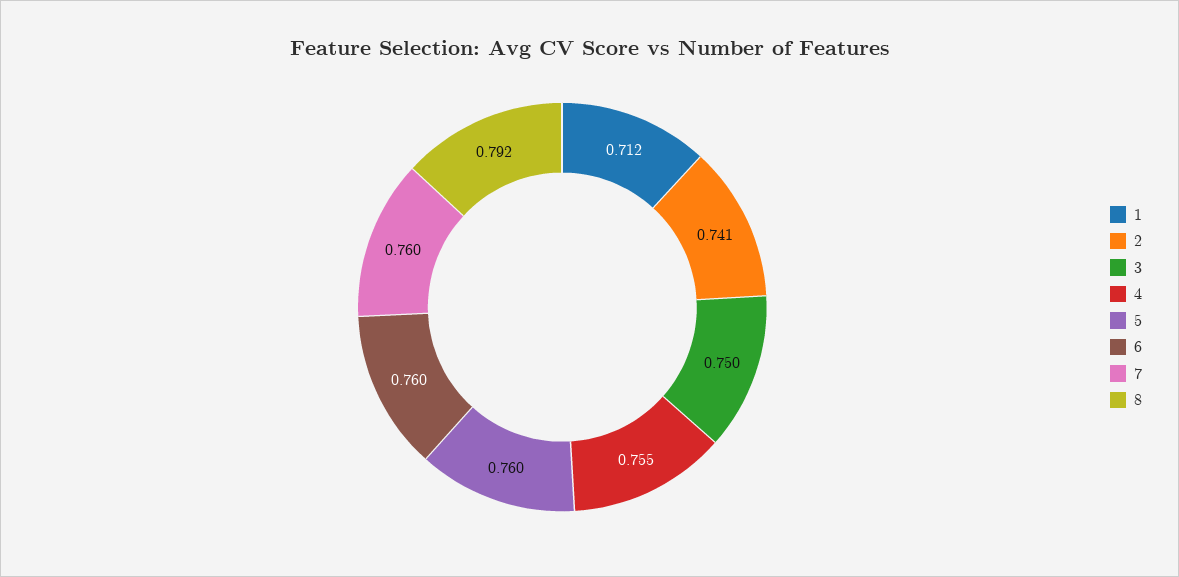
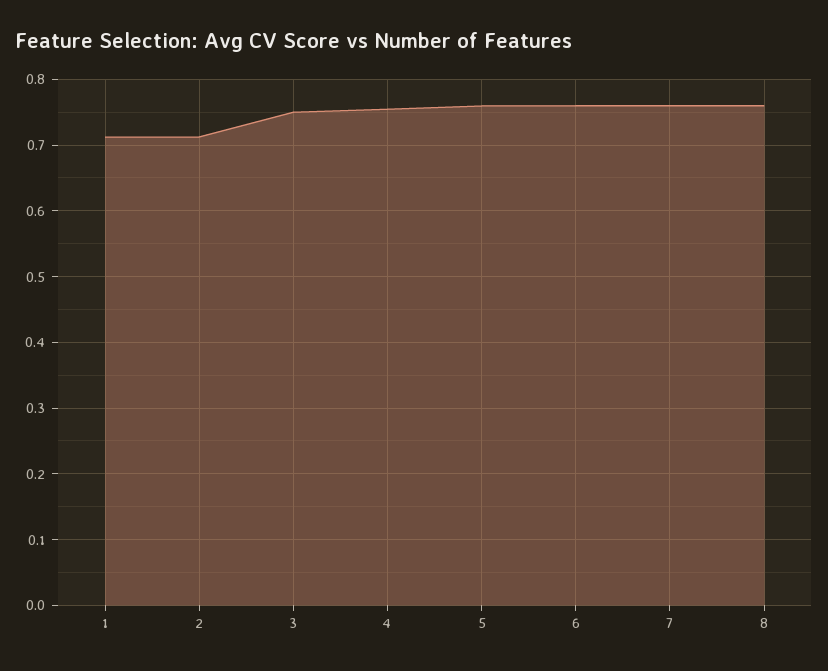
  {
    "1": 0.712,
-   "2": 0.741,
+   "2": 0.71,
    "3": 0.75,
    "4": 0.755,
    "5": 0.76,
    "6": 0.76,
    "7": 0.76,
-   "8": 0.792
+   "8": 0.76
  }

